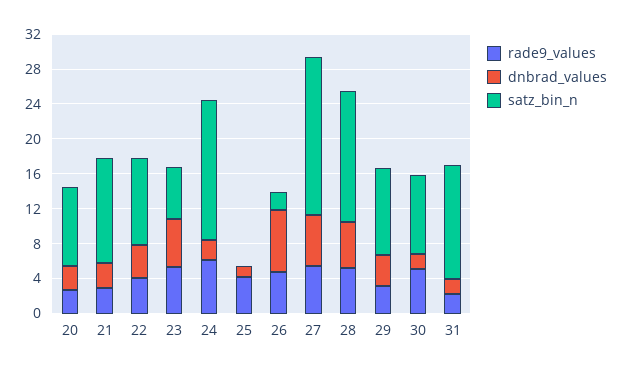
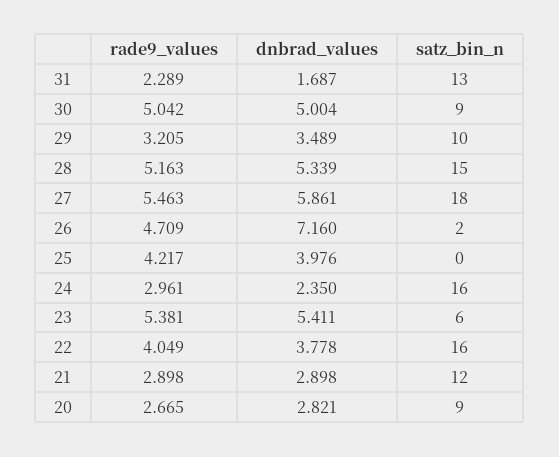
  {
    "rade9_values": {
      "20": 2.665,
      "21": 2.898,
      "22": 4.049,
      "23": 5.381,
-     "24": 6,
+     "24": 2.961,
      "25": 4.217,
      "26": 4.709,
      "27": 5.463,
      "28": 5.163,
      "29": 3.205,
      "30": 5.042,
      "31": 2.289
    },
    "dnbrad_values": {
      "20": 2.821,
      "21": 2.898,
      "22": 3.778,
      "23": 5.411,
      "24": 2.35,
-     "25": 1,
+     "25": 3.976,
      "26": 7.16,
      "27": 5.861,
      "28": 5.339,
      "29": 3.489,
-     "30": 2,
+     "30": 5.004,
      "31": 1.687
    },
    "satz_bin_n": {
      "20": 9,
      "21": 12,
-     "22": 10,
+     "22": 16,
      "23": 6,
      "24": 16,
      "25": 0,
      "26": 2,
      "27": 18,
      "28": 15,
      "29": 10,
      "30": 9,
      "31": 13
    }
  }

